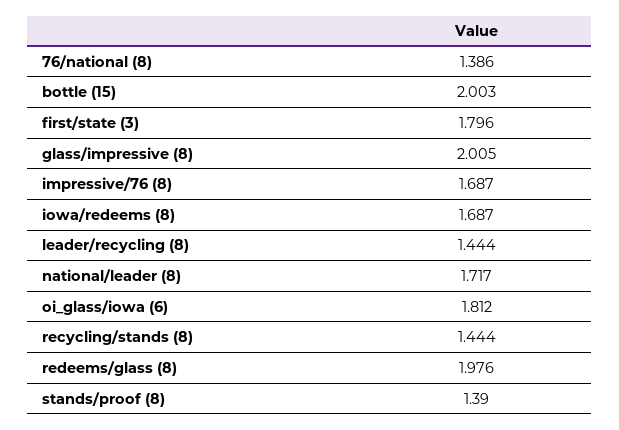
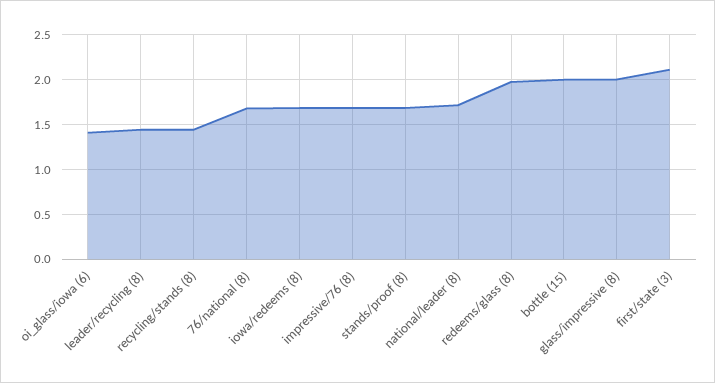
  {
-   "76/national (8)": 1.386,
+   "76/national (8)": 1.7,
    "bottle (15)": 2.003,
-   "first/state (3)": 1.796,
+   "first/state (3)": 2.1,
    "glass/impressive (8)": 2.005,
    "impressive/76 (8)": 1.687,
    "iowa/redeems (8)": 1.687,
    "leader/recycling (8)": 1.444,
    "national/leader (8)": 1.717,
-   "oi_glass/iowa (6)": 1.812,
+   "oi_glass/iowa (6)": 1.4,
    "recycling/stands (8)": 1.444,
    "redeems/glass (8)": 1.976,
-   "stands/proof (8)": 1.39
+   "stands/proof (8)": 1.7
  }

